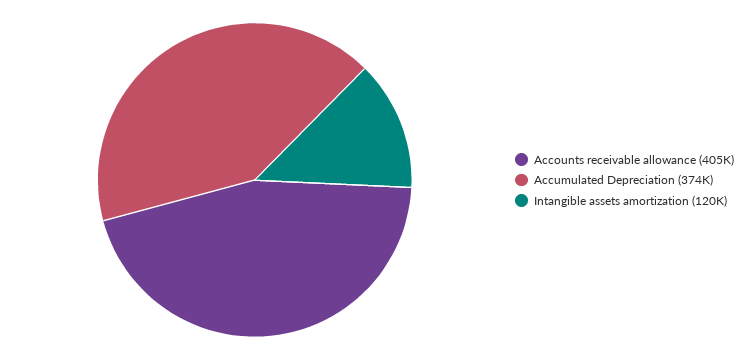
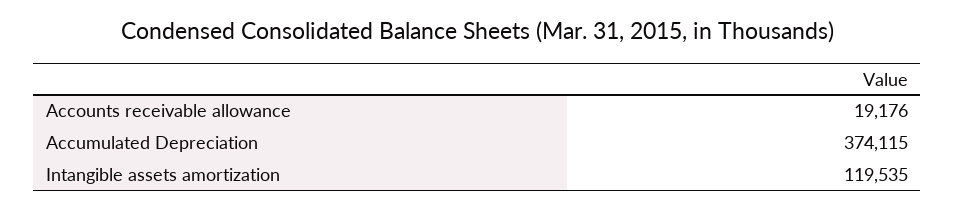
  {
-   "Accounts receivable allowance": 405000,
+   "Accounts receivable allowance": 19176,
    "Accumulated Depreciation": 374115,
    "Intangible assets amortization": 119535
  }

